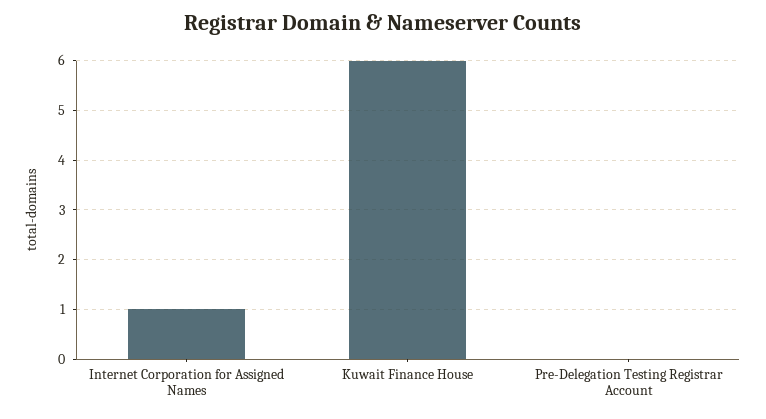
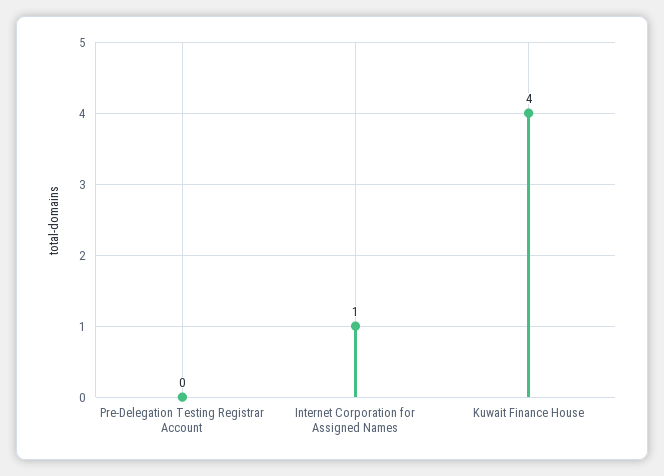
  {
    "Internet Corporation for Assigned Names": 1,
-   "Kuwait Finance House": 6,
+   "Kuwait Finance House": 4,
    "Pre-Delegation Testing Registrar Account": 0
  }

